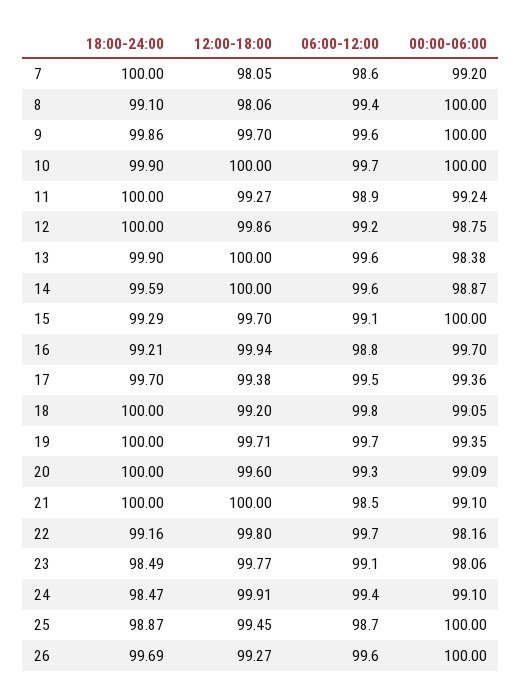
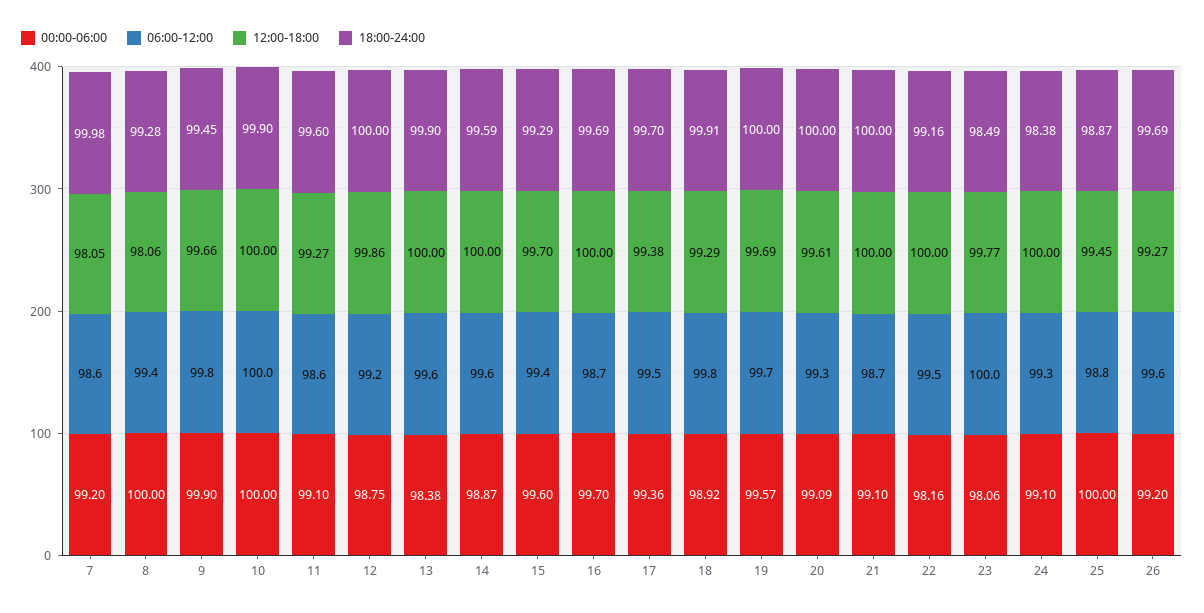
  {
    "18:00-24:00": {
-     "7": 100,
+     "7": 99.98,
-     "8": 99.1,
+     "8": 99.28,
-     "9": 99.86,
+     "9": 99.45,
      "10": 99.9,
-     "11": 100,
+     "11": 99.6,
      "12": 100,
      "13": 99.9,
      "14": 99.59,
      "15": 99.29,
-     "16": 99.21,
+     "16": 99.69,
      "17": 99.7,
-     "18": 100,
+     "18": 99.91,
      "19": 100,
      "20": 100,
      "21": 100,
      "22": 99.16,
      "23": 98.49,
-     "24": 98.47,
+     "24": 98.38,
      "25": 98.87,
      "26": 99.69
    },
    "12:00-18:00": {
      "7": 98.05,
      "8": 98.06,
-     "9": 99.7,
+     "9": 99.66,
      "10": 100,
      "11": 99.27,
      "12": 99.86,
      "13": 100,
      "14": 100,
      "15": 99.7,
-     "16": 99.94,
+     "16": 100,
      "17": 99.38,
-     "18": 99.2,
+     "18": 99.29,
-     "19": 99.71,
+     "19": 99.69,
-     "20": 99.6,
+     "20": 99.61,
      "21": 100,
-     "22": 99.8,
+     "22": 100,
      "23": 99.77,
-     "24": 99.91,
+     "24": 100,
      "25": 99.45,
      "26": 99.27
    },
    "06:00-12:00": {
      "7": 98.6,
      "8": 99.4,
-     "9": 99.6,
+     "9": 99.8,
-     "10": 99.7,
+     "10": 100,
-     "11": 98.9,
+     "11": 98.6,
      "12": 99.2,
      "13": 99.6,
      "14": 99.6,
-     "15": 99.1,
+     "15": 99.4,
-     "16": 98.8,
+     "16": 98.7,
      "17": 99.5,
      "18": 99.8,
      "19": 99.7,
      "20": 99.3,
-     "21": 98.5,
+     "21": 98.7,
-     "22": 99.7,
+     "22": 99.5,
-     "23": 99.1,
+     "23": 100,
-     "24": 99.4,
+     "24": 99.3,
-     "25": 98.7,
+     "25": 98.8,
      "26": 99.6
    },
    "00:00-06:00": {
      "7": 99.2,
      "8": 100,
-     "9": 100,
+     "9": 99.9,
      "10": 100,
-     "11": 99.24,
+     "11": 99.1,
      "12": 98.75,
      "13": 98.38,
      "14": 98.87,
-     "15": 100,
+     "15": 99.6,
      "16": 99.7,
      "17": 99.36,
-     "18": 99.05,
+     "18": 98.92,
-     "19": 99.35,
+     "19": 99.57,
      "20": 99.09,
      "21": 99.1,
      "22": 98.16,
      "23": 98.06,
      "24": 99.1,
      "25": 100,
-     "26": 100
+     "26": 99.2
    }
  }

